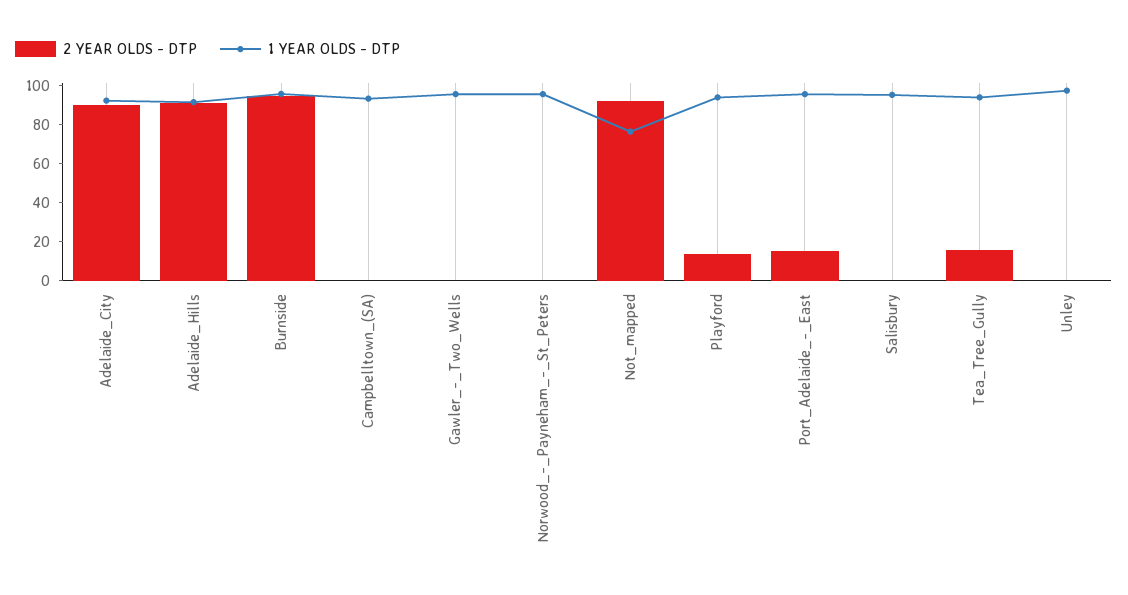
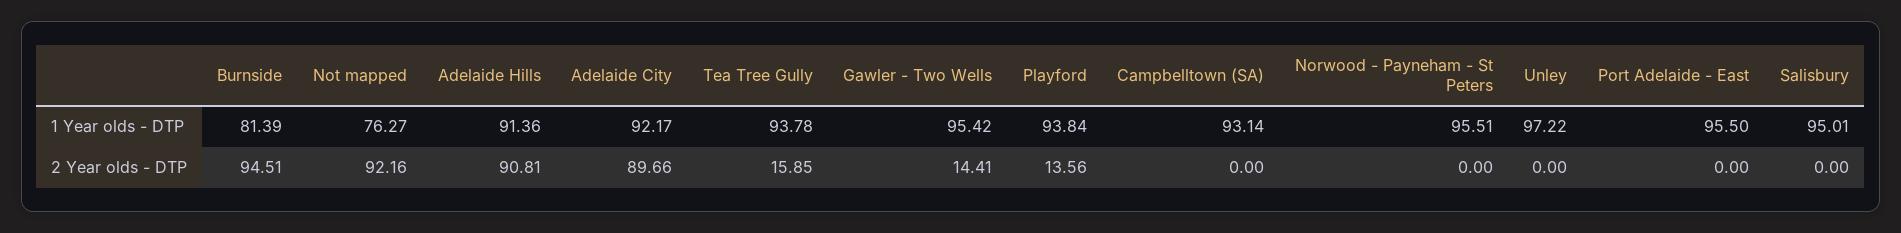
  {
    "2 YEAR OLDS - DTP": {
      "Adelaide_City": 89.66,
      "Adelaide_Hills": 90.81,
      "Burnside": 94.51,
      "Campbelltown_(SA)": 0,
-     "Gawler_-_Two_Wells": 0,
+     "Gawler_-_Two_Wells": 14.41,
      "Norwood_-_Payneham_-_St_Peters": 0,
      "Not_mapped": 92.16,
      "Playford": 13.56,
-     "Port_Adelaide_-_East": 15,
+     "Port_Adelaide_-_East": 0,
      "Salisbury": 0,
      "Tea_Tree_Gully": 15.85,
      "Unley": 0
    },
    "1 YEAR OLDS - DTP": {
      "Adelaide_City": 92.17,
      "Adelaide_Hills": 91.36,
-     "Burnside": 95,
+     "Burnside": 81.39,
      "Campbelltown_(SA)": 93.14,
      "Gawler_-_Two_Wells": 95.42,
      "Norwood_-_Payneham_-_St_Peters": 95.51,
      "Not_mapped": 76.27,
      "Playford": 93.84,
      "Port_Adelaide_-_East": 95.5,
      "Salisbury": 95.01,
      "Tea_Tree_Gully": 93.78,
      "Unley": 97.22
    }
  }

